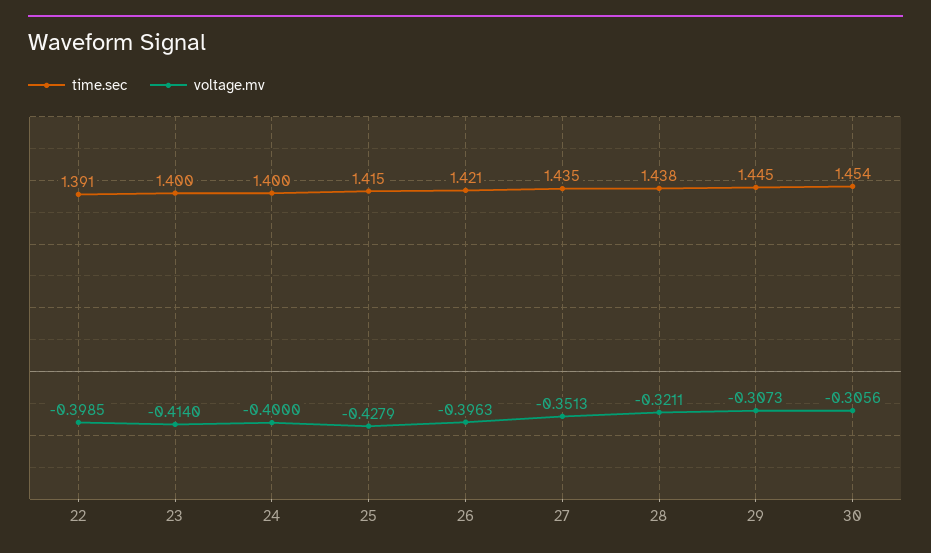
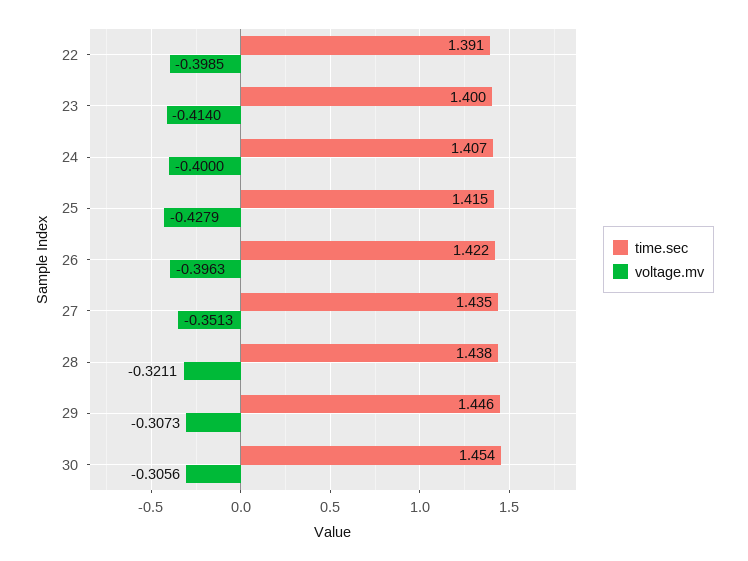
  {
    "time.sec": {
      "22": 1.391,
      "23": 1.4,
-     "24": 1.4,
+     "24": 1.407,
      "25": 1.415,
-     "26": 1.421,
+     "26": 1.422,
      "27": 1.435,
      "28": 1.438,
-     "29": 1.445,
+     "29": 1.446,
      "30": 1.454
    },
    "voltage.mv": {
      "22": -0.3985,
      "23": -0.414,
      "24": -0.4,
      "25": -0.4279,
      "26": -0.3963,
      "27": -0.3513,
      "28": -0.3211,
      "29": -0.3073,
      "30": -0.3056
    }
  }

